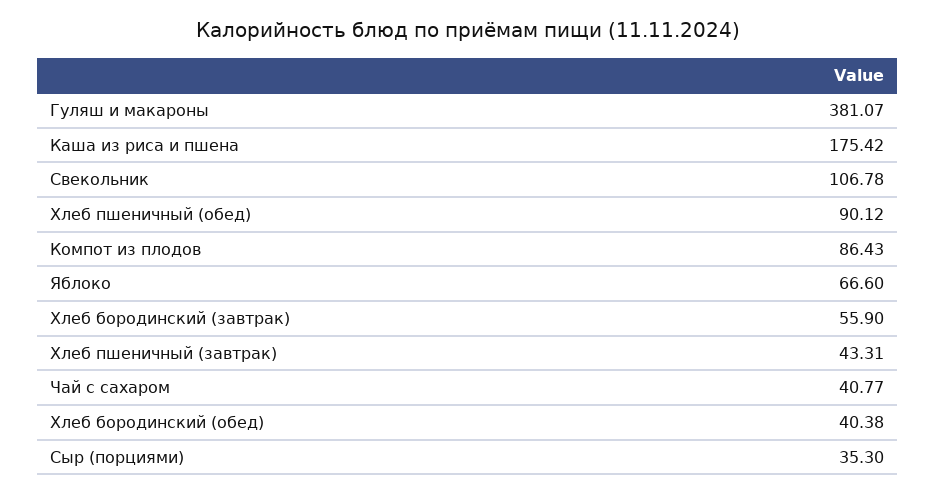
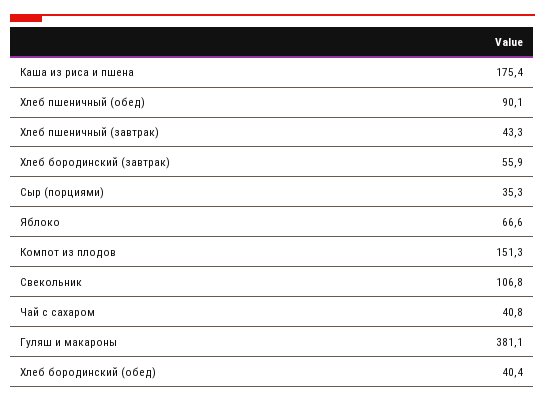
  {
    "Гуляш и макароны": 381.07,
    "Каша из риса и пшена": 175.42,
    "Свекольник": 106.78,
    "Хлеб пшеничный (обед)": 90.12,
-   "Компот из плодов": 86.43,
+   "Компот из плодов": 151.3,
    "Яблоко": 66.6,
    "Хлеб бородинский (завтрак)": 55.9,
    "Хлеб пшеничный (завтрак)": 43.31,
    "Чай с сахаром": 40.77,
    "Хлеб бородинский (обед)": 40.38,
    "Сыр (порциями)": 35.3
  }

